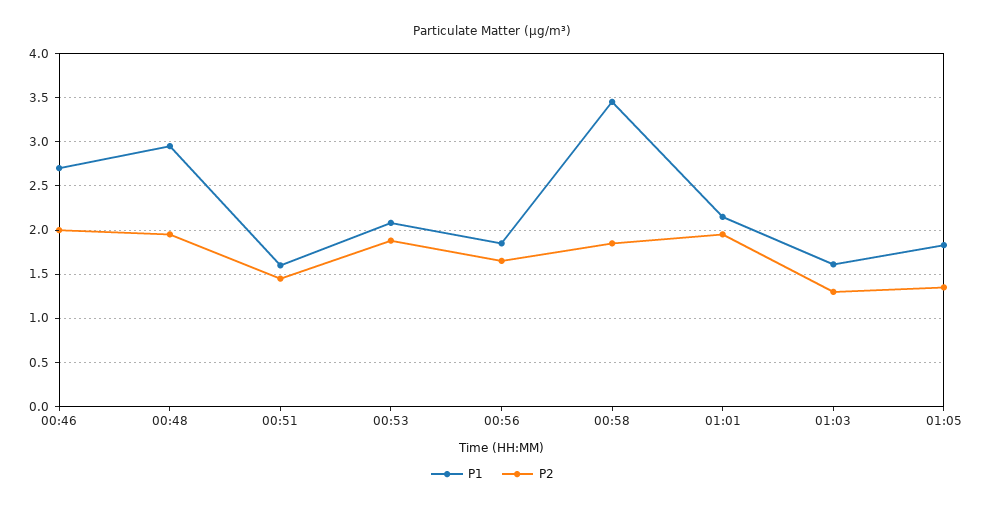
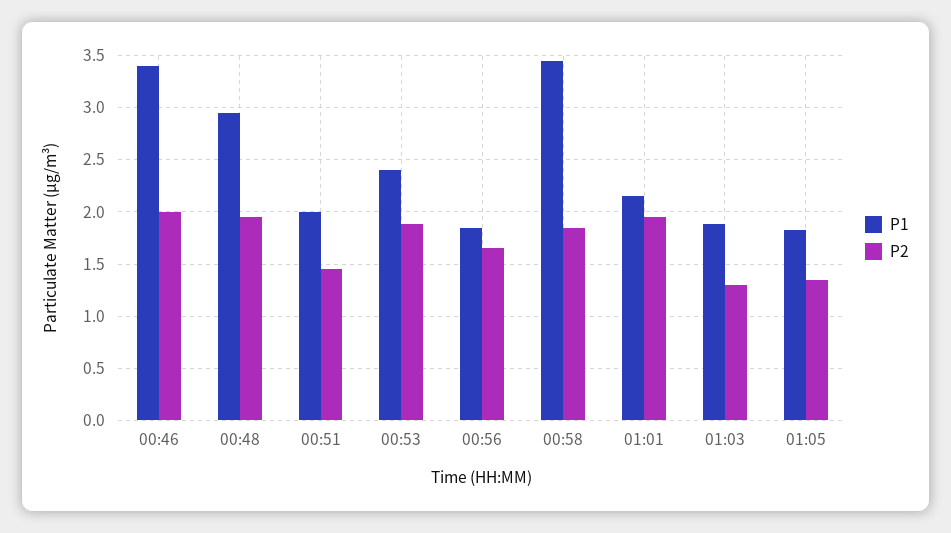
  {
    "P1": {
-     "00:46": 2.7,
+     "00:46": 3.4,
      "00:48": 3,
-     "00:51": 1.6,
+     "00:51": 2,
-     "00:53": 2.1,
+     "00:53": 2.4,
      "00:56": 1.9,
      "00:58": 3.5,
      "01:01": 2.2,
-     "01:03": 1.6,
+     "01:03": 1.9,
      "01:05": 1.8
    },
    "P2": {
      "00:46": 2,
      "00:48": 2,
      "00:51": 1.5,
      "00:53": 1.9,
      "00:56": 1.7,
      "00:58": 1.9,
      "01:01": 2,
      "01:03": 1.3,
      "01:05": 1.4
    }
  }

